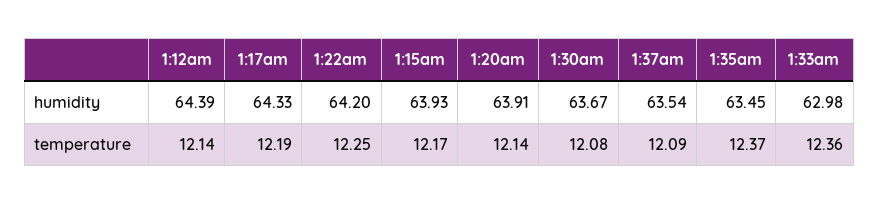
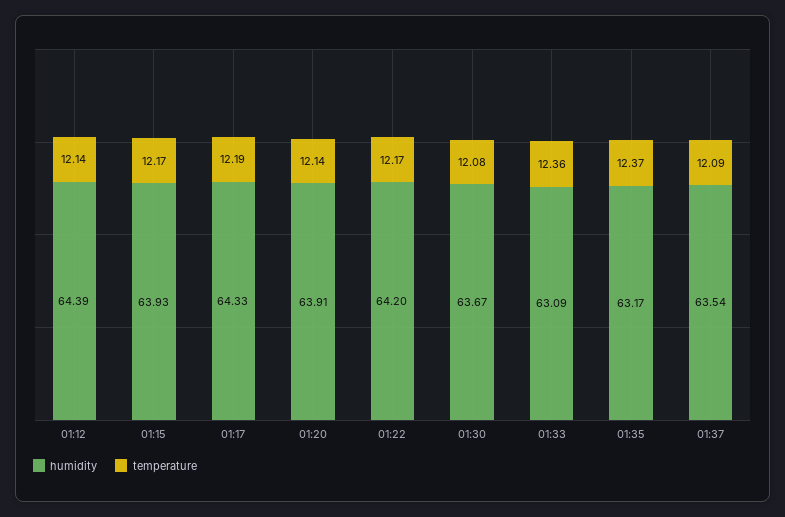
  {
    "humidity": {
      "1:12am": 64.39,
      "1:17am": 64.33,
      "1:22am": 64.2,
      "1:15am": 63.93,
      "1:20am": 63.91,
      "1:30am": 63.67,
      "1:37am": 63.54,
-     "1:35am": 63.45,
+     "1:35am": 63.17,
-     "1:33am": 62.98
+     "1:33am": 63.09
    },
    "temperature": {
      "1:12am": 12.14,
      "1:17am": 12.19,
-     "1:22am": 12.25,
+     "1:22am": 12.17,
      "1:15am": 12.17,
      "1:20am": 12.14,
      "1:30am": 12.08,
      "1:37am": 12.09,
      "1:35am": 12.37,
      "1:33am": 12.36
    }
  }

